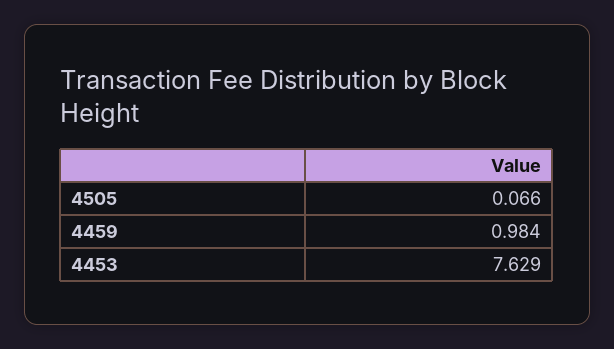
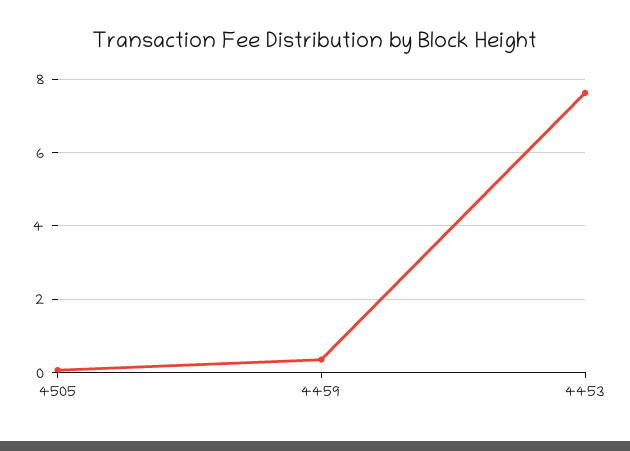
  {
    "4505": 0.066,
-   "4459": 0.984,
+   "4459": 0.4,
    "4453": 7.629
  }

